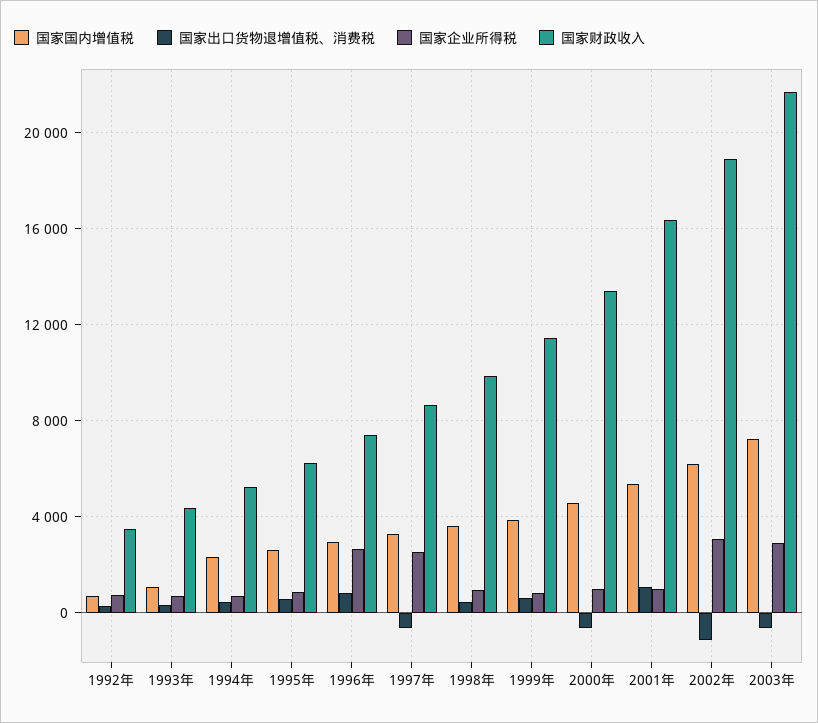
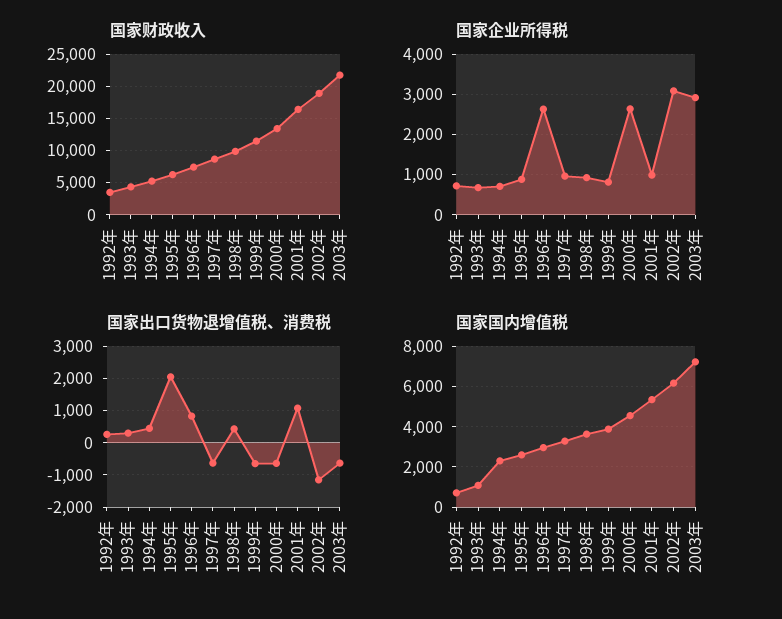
  {
    "国家国内增值税": {
      "1992年": 500,
      "1993年": 1000,
      "1994年": 2500,
      "1995年": 2500,
      "1996年": 3000,
      "1997年": 3500,
      "1998年": 3500,
      "1999年": 4000,
      "2000年": 4500,
      "2001年": 5500,
      "2002年": 6000,
      "2003年": 7000
    },
    "国家出口货物退增值税、消费税": {
      "1992年": 200,
      "1993年": 200,
      "1994年": 400,
-     "1995年": 500,
+     "1995年": 2000,
      "1996年": 800,
      "1997年": -600,
      "1998年": 400,
-     "1999年": 500,
+     "1999年": -600,
      "2000年": -600,
      "2001年": 1000,
      "2002年": -1200,
      "2003年": -600
    },
    "国家企业所得税": {
      "1992年": 800,
      "1993年": 600,
      "1994年": 800,
      "1995年": 800,
      "1996年": 2600,
-     "1997年": 2500,
+     "1997年": 1000,
      "1998年": 1000,
      "1999年": 800,
-     "2000年": 1000,
+     "2000年": 2600,
      "2001年": 1000,
      "2002年": 3000,
      "2003年": 3000
    },
    "国家财政收入": {
      "1992年": 3500,
      "1993年": 4500,
      "1994年": 5000,
      "1995年": 6000,
      "1996年": 7500,
      "1997年": 8500,
      "1998年": 10000,
      "1999年": 11500,
      "2000年": 13500,
      "2001年": 16500,
      "2002年": 19000,
      "2003年": 21500
    }
  }

